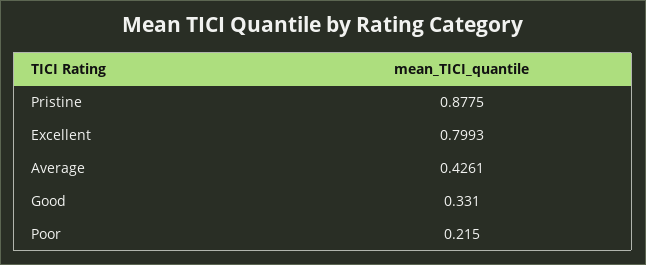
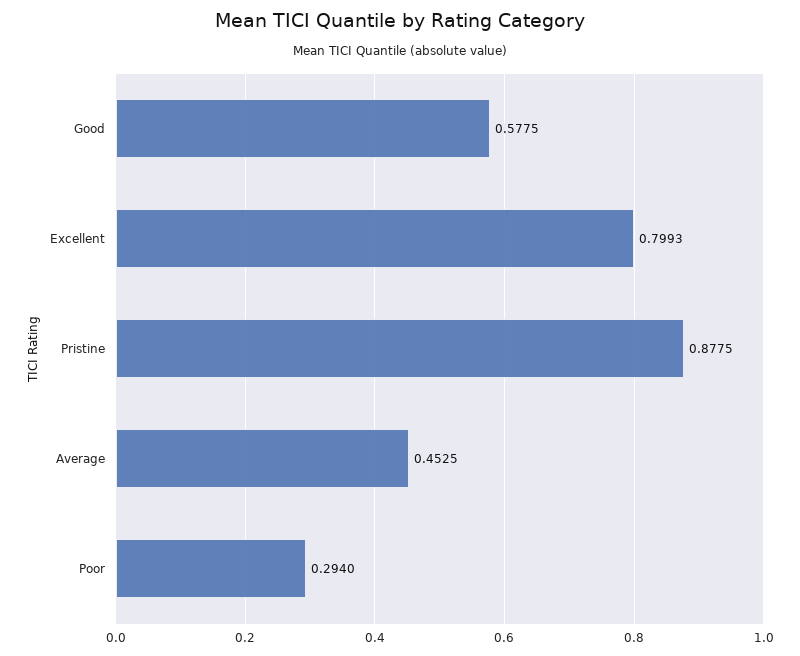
  {
    "Pristine": 0.8775,
    "Excellent": 0.7993,
-   "Average": 0.4261,
+   "Average": 0.4525,
-   "Good": 0.331,
+   "Good": 0.5775,
-   "Poor": 0.215
+   "Poor": 0.294
  }

